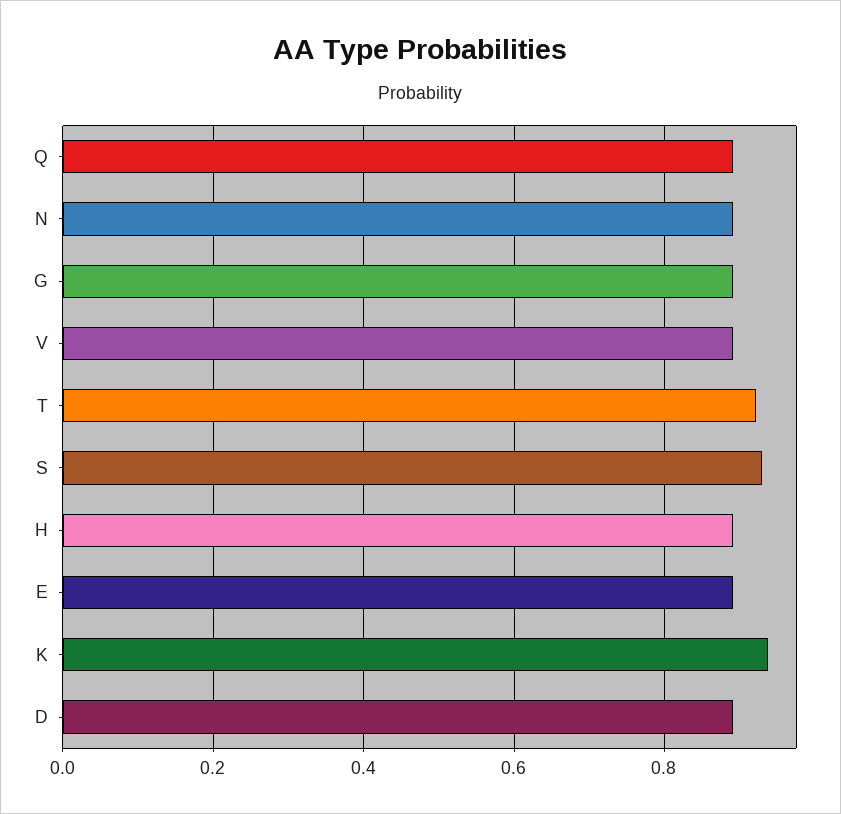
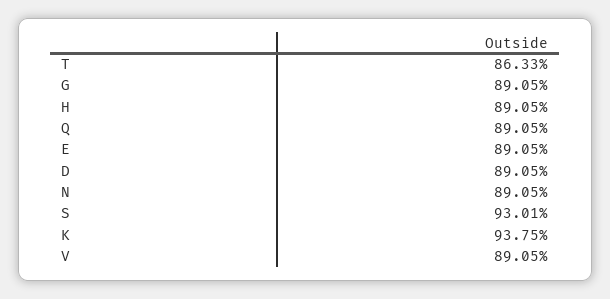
  {
    "Q": 0.8905,
    "N": 0.8905,
    "G": 0.8905,
    "V": 0.8905,
-   "T": 0.92,
+   "T": 0.8633,
    "S": 0.9301,
    "H": 0.8905,
    "E": 0.8905,
    "K": 0.9375,
    "D": 0.8905
  }

